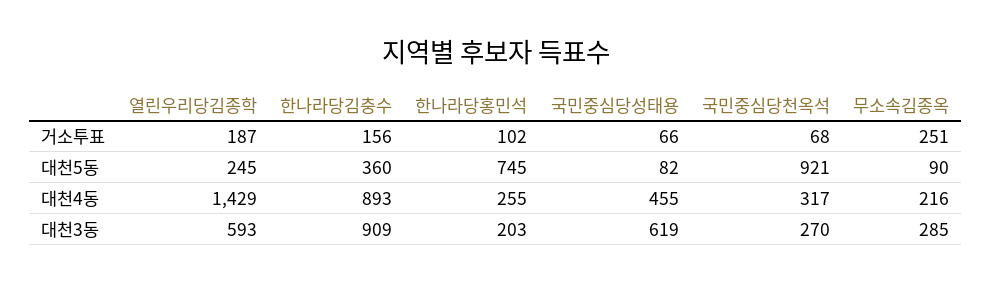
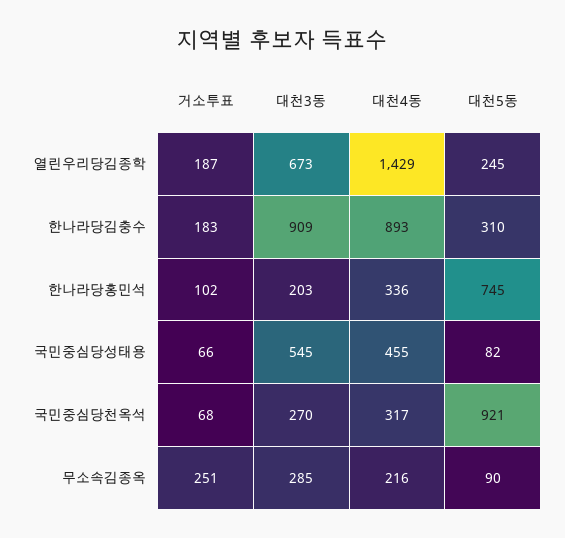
  {
    "열린우리당김종학": {
      "거소투표": 187,
      "대천5동": 245,
      "대천4동": 1429,
-     "대천3동": 593
+     "대천3동": 673
    },
    "한나라당김충수": {
-     "거소투표": 156,
+     "거소투표": 183,
-     "대천5동": 360,
+     "대천5동": 310,
      "대천4동": 893,
      "대천3동": 909
    },
    "한나라당홍민석": {
      "거소투표": 102,
      "대천5동": 745,
-     "대천4동": 255,
+     "대천4동": 336,
      "대천3동": 203
    },
    "국민중심당성태용": {
      "거소투표": 66,
      "대천5동": 82,
      "대천4동": 455,
-     "대천3동": 619
+     "대천3동": 545
    },
    "국민중심당천옥석": {
      "거소투표": 68,
      "대천5동": 921,
      "대천4동": 317,
      "대천3동": 270
    },
    "무소속김종옥": {
      "거소투표": 251,
      "대천5동": 90,
      "대천4동": 216,
      "대천3동": 285
    }
  }

